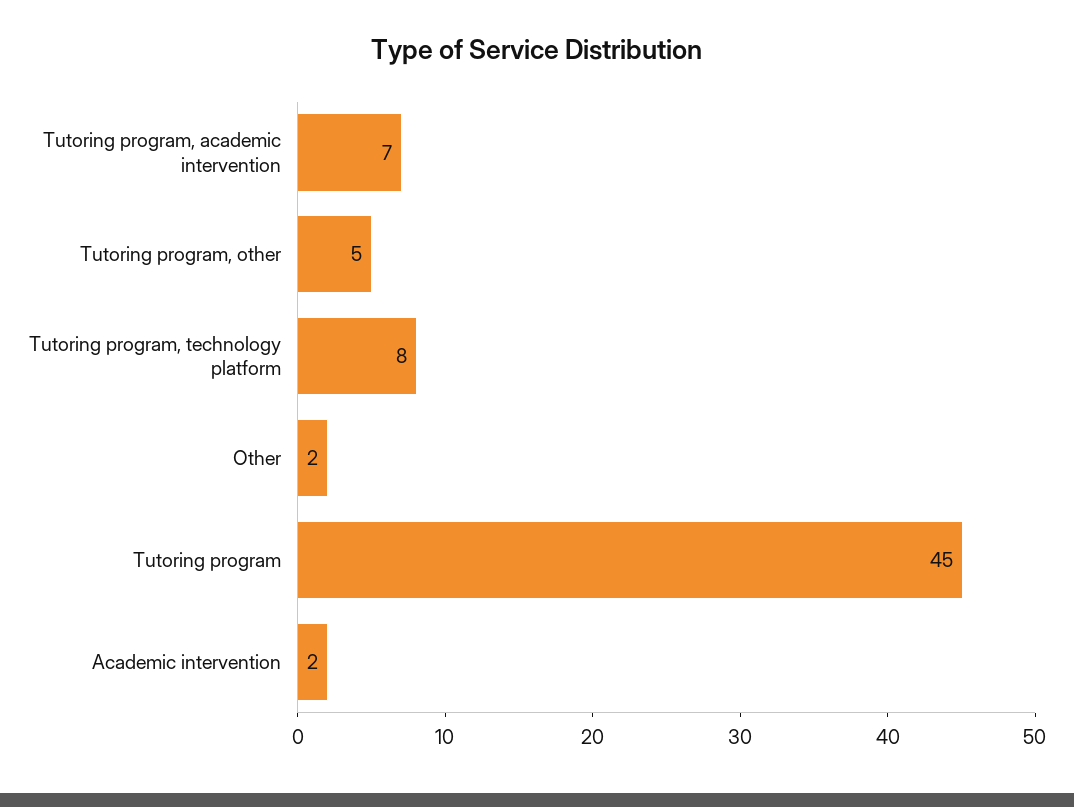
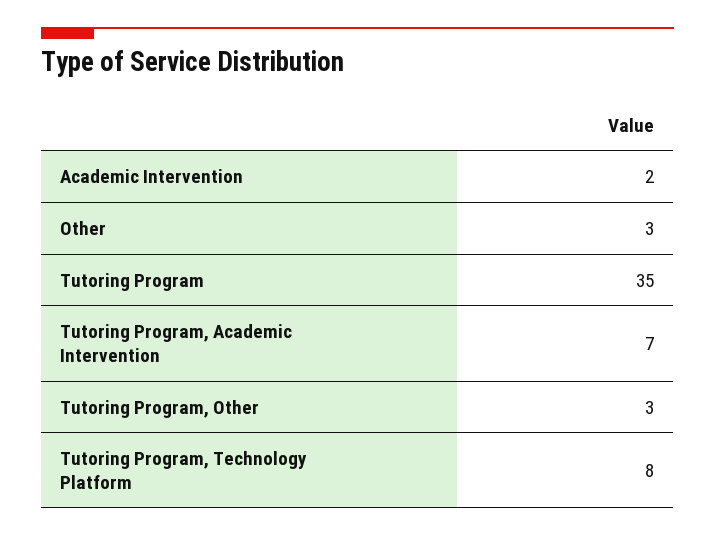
  {
    "Tutoring program, academic intervention": 7,
-   "Tutoring program, other": 5,
+   "Tutoring program, other": 3,
    "Tutoring program, technology platform": 8,
-   "Other": 2,
+   "Other": 3,
-   "Tutoring program": 45,
+   "Tutoring program": 35,
    "Academic intervention": 2
  }

